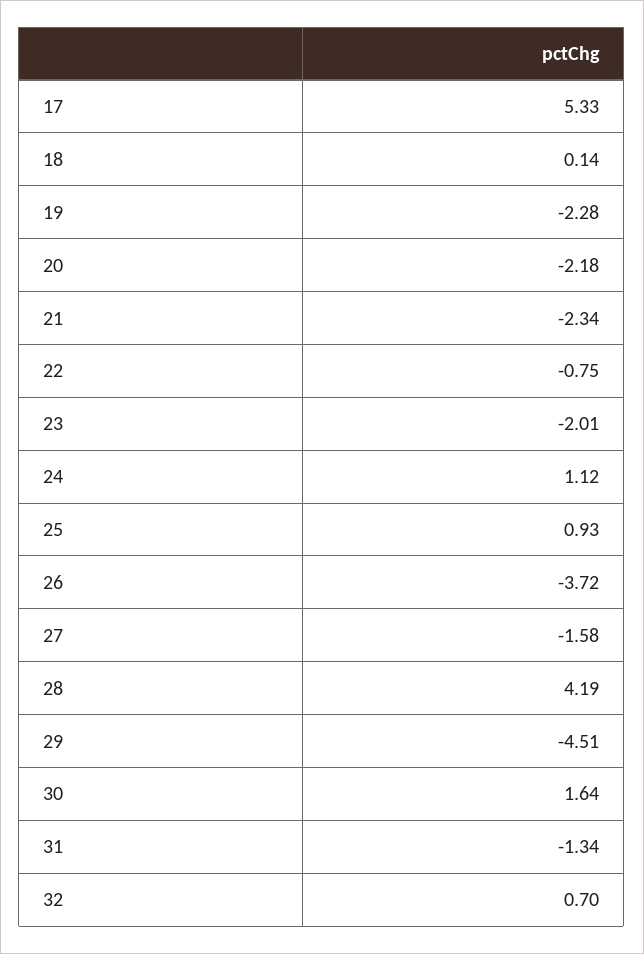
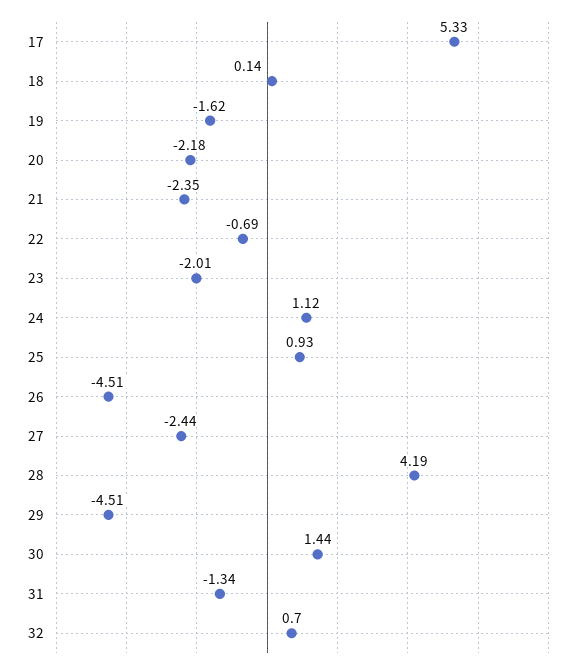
  {
    "17": 5.33,
    "18": 0.14,
-   "19": -2.28,
+   "19": -1.62,
    "20": -2.18,
-   "21": -2.34,
+   "21": -2.35,
-   "22": -0.75,
+   "22": -0.69,
    "23": -2.01,
    "24": 1.12,
    "25": 0.93,
-   "26": -3.72,
+   "26": -4.51,
-   "27": -1.58,
+   "27": -2.44,
    "28": 4.19,
    "29": -4.51,
-   "30": 1.64,
+   "30": 1.44,
    "31": -1.34,
    "32": 0.7
  }

